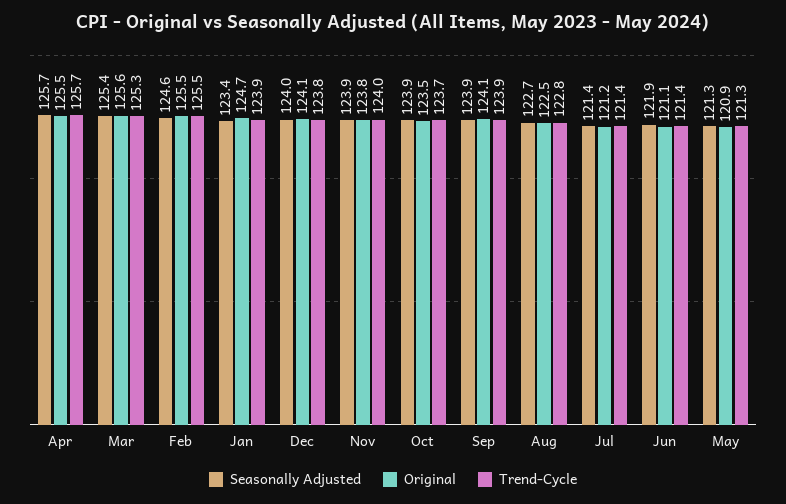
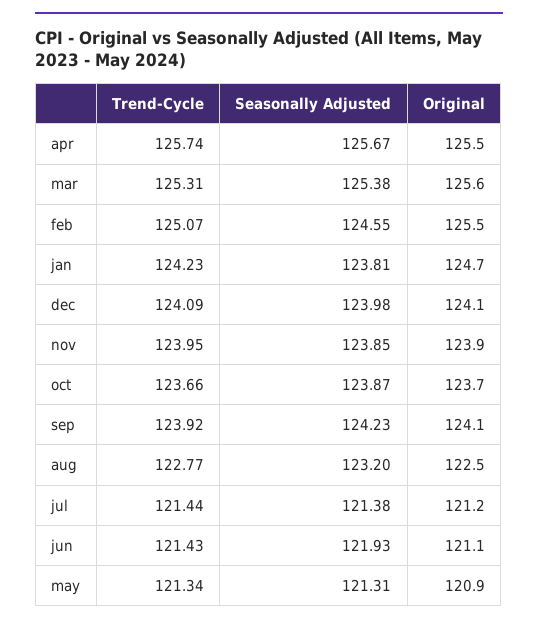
  {
    "Seasonally Adjusted": {
      "Apr": 125.67,
      "Mar": 125.38,
      "Feb": 124.55,
-     "Jan": 123.4,
+     "Jan": 123.81,
      "Dec": 123.98,
      "Nov": 123.85,
      "Oct": 123.87,
-     "Sep": 123.9,
+     "Sep": 124.23,
-     "Aug": 122.7,
+     "Aug": 123.2,
      "Jul": 121.38,
      "Jun": 121.93,
      "May": 121.31
    },
    "Original": {
      "Apr": 125.5,
      "Mar": 125.6,
      "Feb": 125.5,
      "Jan": 124.7,
      "Dec": 124.1,
-     "Nov": 123.8,
+     "Nov": 123.9,
-     "Oct": 123.5,
+     "Oct": 123.7,
      "Sep": 124.1,
      "Aug": 122.5,
      "Jul": 121.2,
      "Jun": 121.1,
      "May": 120.9
    },
    "Trend-Cycle": {
      "Apr": 125.74,
      "Mar": 125.31,
-     "Feb": 125.5,
+     "Feb": 125.07,
-     "Jan": 123.9,
+     "Jan": 124.23,
-     "Dec": 123.8,
+     "Dec": 124.09,
      "Nov": 123.95,
      "Oct": 123.66,
      "Sep": 123.92,
      "Aug": 122.77,
      "Jul": 121.44,
      "Jun": 121.43,
      "May": 121.34
    }
  }

